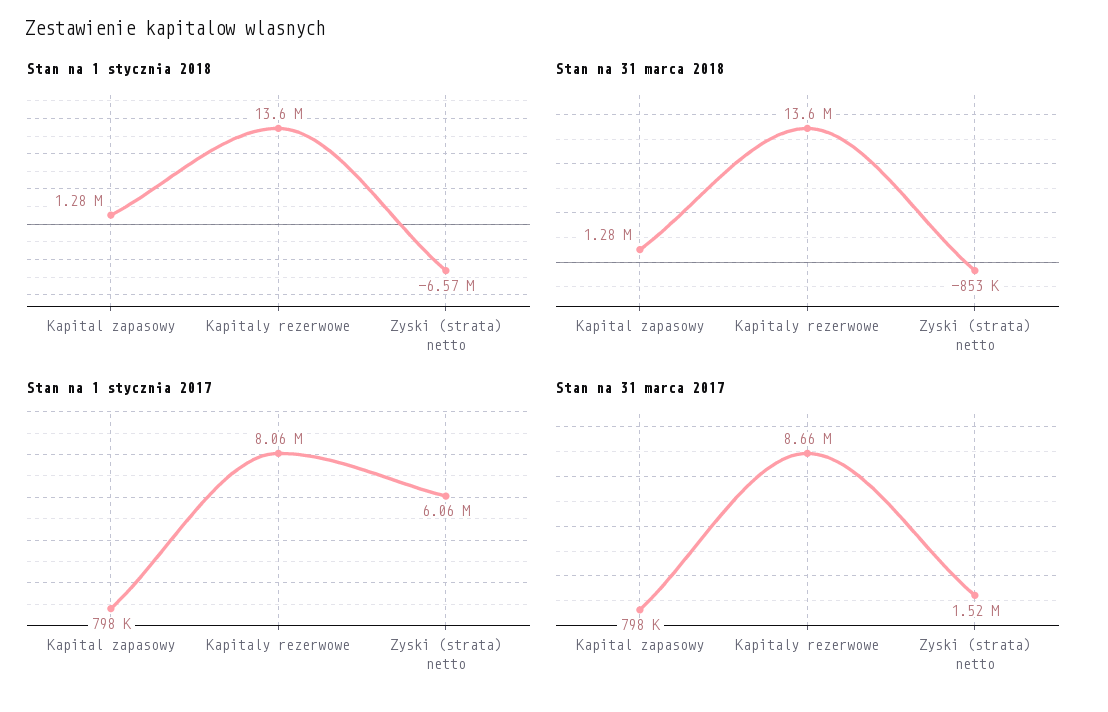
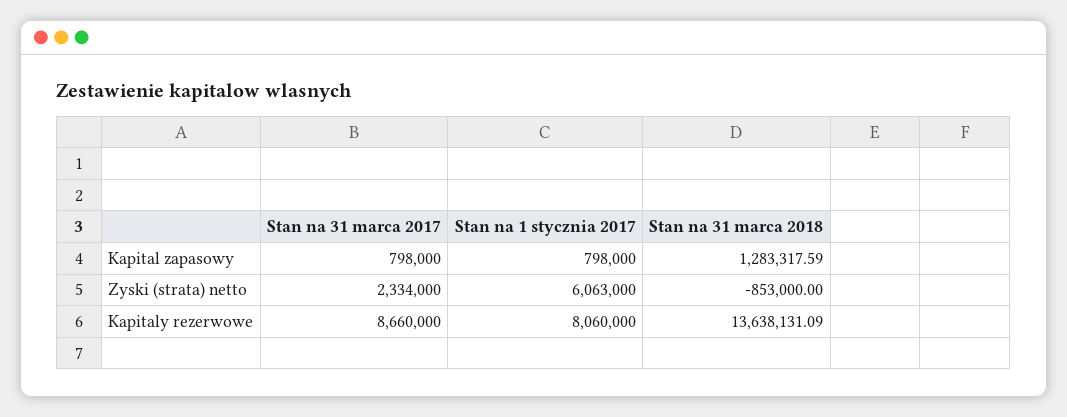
  {
-   "Stan na 1 stycznia 2018": {
-     "Kapital zapasowy": 1280000,
-     "Kapitaly rezerwowe": 13600000,
-     "Zyski (strata) netto": -6570000
-   },
    "Stan na 31 marca 2018": {
      "Kapital zapasowy": 1283317.59,
      "Kapitaly rezerwowe": 13638131.09,
      "Zyski (strata) netto": -853000
    },
    "Stan na 1 stycznia 2017": {
      "Kapital zapasowy": 798000,
      "Kapitaly rezerwowe": 8060000,
      "Zyski (strata) netto": 6063000
    },
    "Stan na 31 marca 2017": {
      "Kapital zapasowy": 798000,
      "Kapitaly rezerwowe": 8660000,
-     "Zyski (strata) netto": 1520000
+     "Zyski (strata) netto": 2334000
    }
  }

